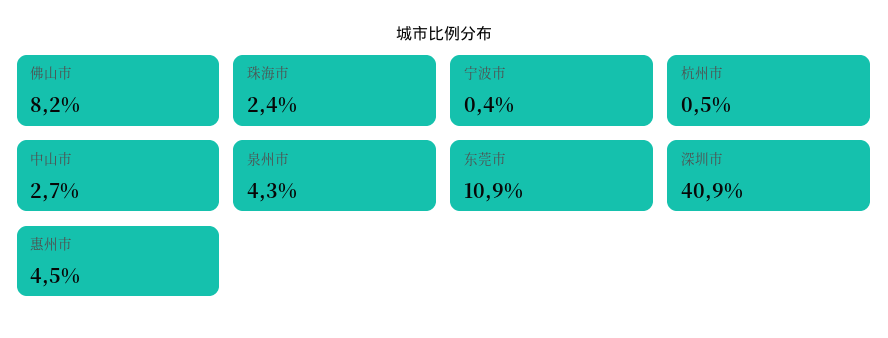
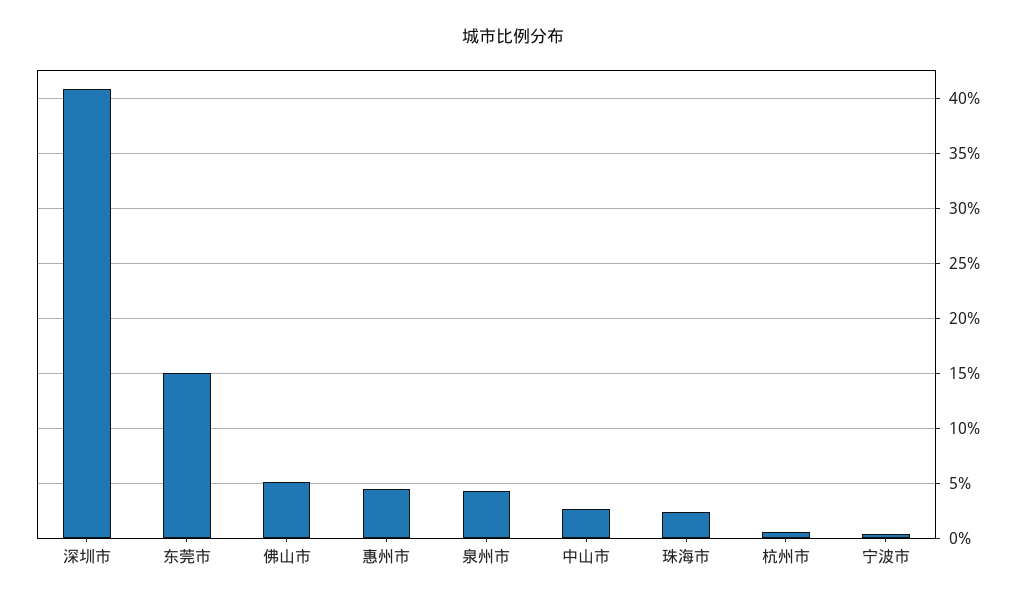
  {
-   "佛山市": 8.2,
+   "佛山市": 5,
    "珠海市": 2.4,
    "宁波市": 0.4,
    "杭州市": 0.5,
    "中山市": 2.7,
    "泉州市": 4.3,
-   "东莞市": 10.9,
+   "东莞市": 15,
    "深圳市": 40.9,
    "惠州市": 4.5
  }

